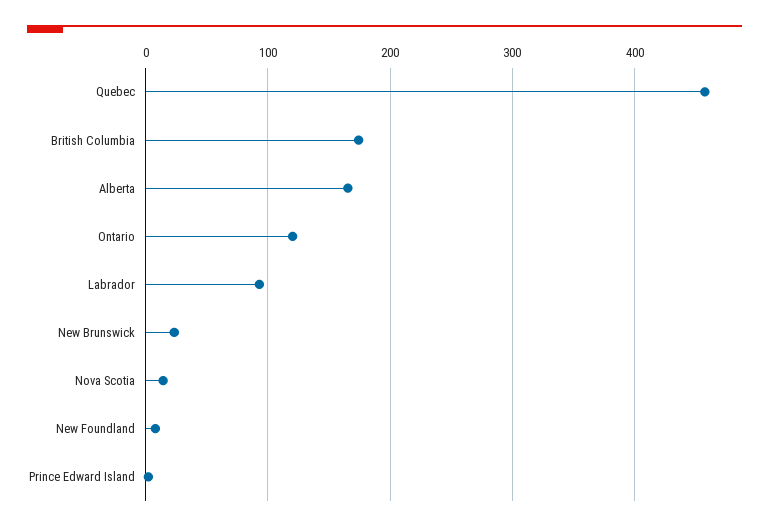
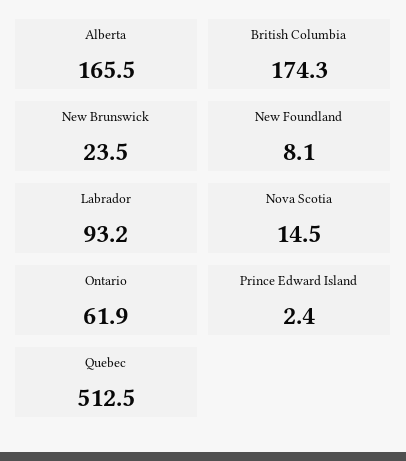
  {
-   "Quebec": 460,
+   "Quebec": 512.5,
    "British Columbia": 174.3,
    "Alberta": 165.5,
-   "Ontario": 120,
+   "Ontario": 61.9,
    "Labrador": 93.2,
    "New Brunswick": 23.5,
    "Nova Scotia": 14.5,
    "New Foundland": 8.1,
    "Prince Edward Island": 2.4
  }

